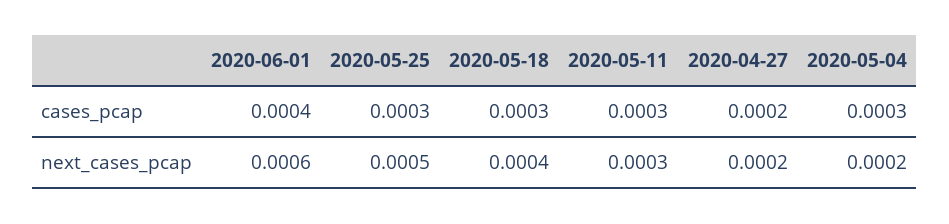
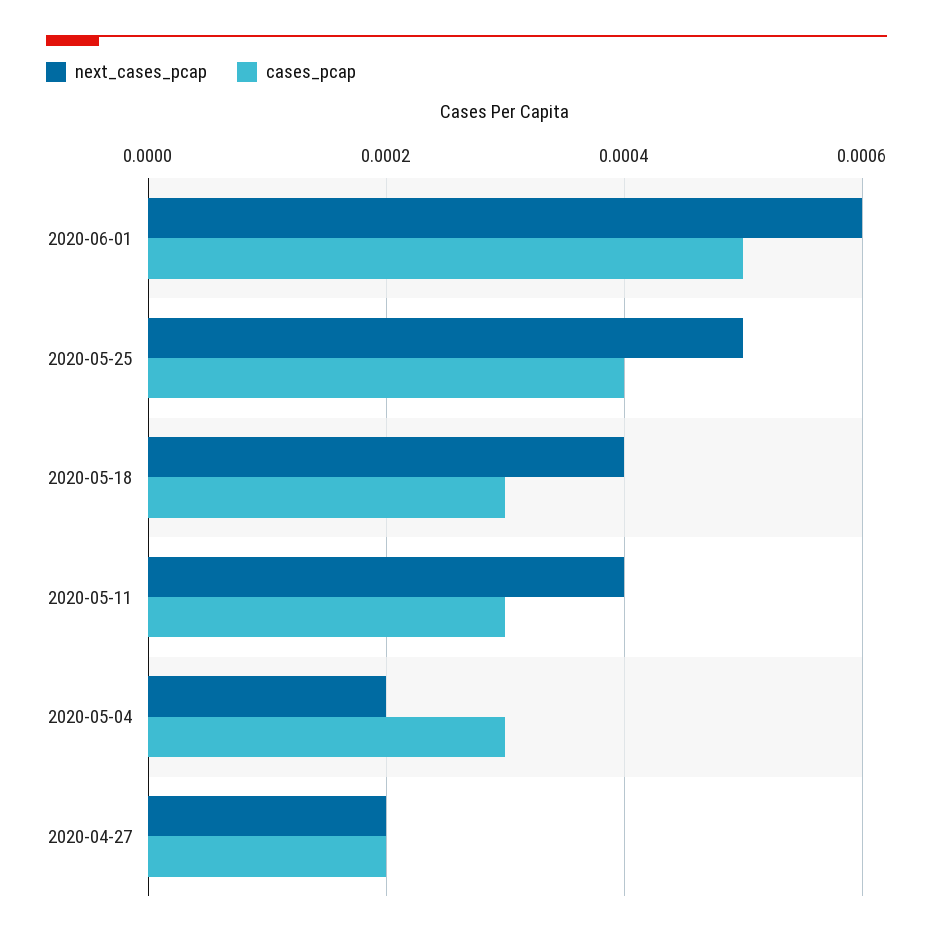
  {
    "cases_pcap": {
-     "2020-06-01": 0.0004,
+     "2020-06-01": 0.0005,
-     "2020-05-25": 0.0003,
+     "2020-05-25": 0.0004,
      "2020-05-18": 0.0003,
      "2020-05-11": 0.0003,
      "2020-04-27": 0.0002,
      "2020-05-04": 0.0003
    },
    "next_cases_pcap": {
      "2020-06-01": 0.0006,
      "2020-05-25": 0.0005,
      "2020-05-18": 0.0004,
-     "2020-05-11": 0.0003,
+     "2020-05-11": 0.0004,
      "2020-04-27": 0.0002,
      "2020-05-04": 0.0002
    }
  }

